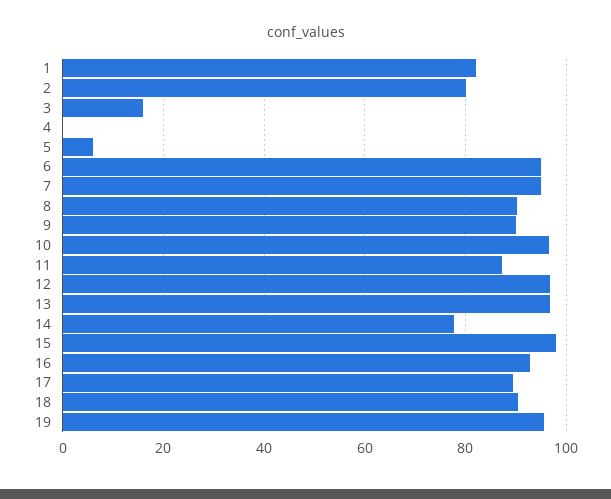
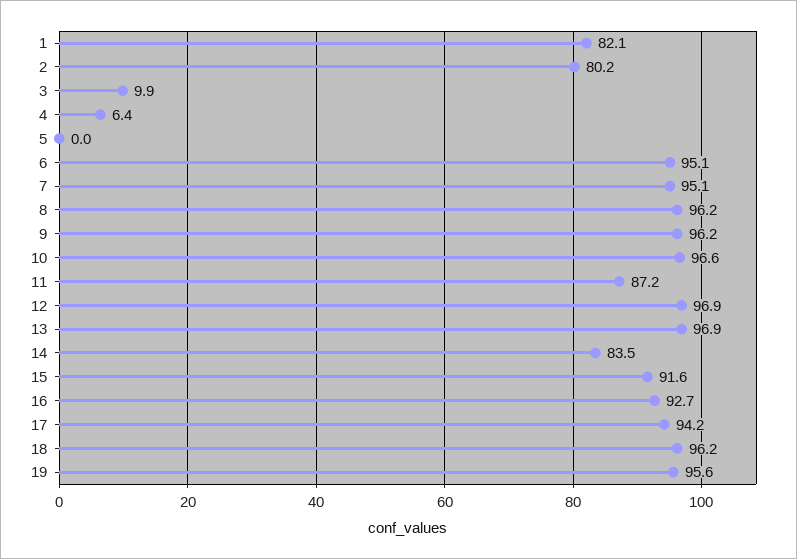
  {
    "1": 82.1,
    "2": 80.2,
-   "3": 16,
+   "3": 9.9,
-   "4": 0,
+   "4": 6.4,
-   "5": 6,
+   "5": 0,
    "6": 95.1,
    "7": 95.1,
-   "8": 90,
+   "8": 96.2,
-   "9": 90,
+   "9": 96.2,
    "10": 96.6,
    "11": 87.2,
    "12": 96.9,
    "13": 96.9,
-   "14": 78,
+   "14": 83.5,
-   "15": 98,
+   "15": 91.6,
    "16": 92.7,
-   "17": 90,
+   "17": 94.2,
-   "18": 90,
+   "18": 96.2,
    "19": 95.6
  }

